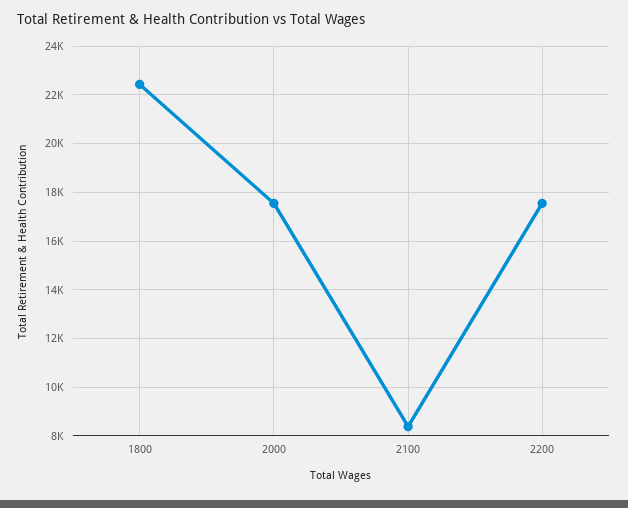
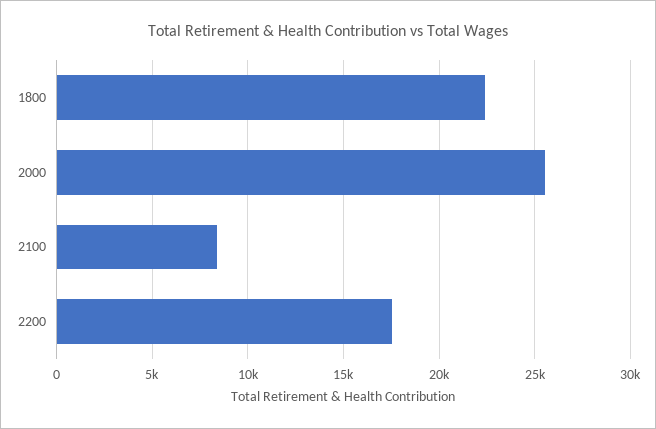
  {
    "1800": 22500,
-   "2000": 17500,
+   "2000": 25500,
    "2100": 8500,
    "2200": 17500
  }

